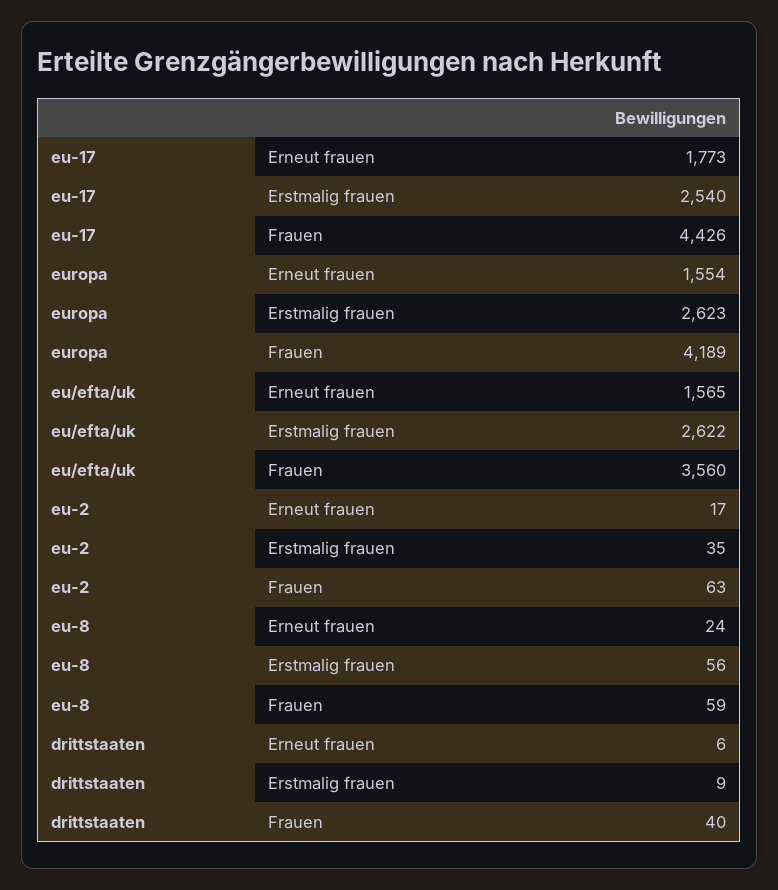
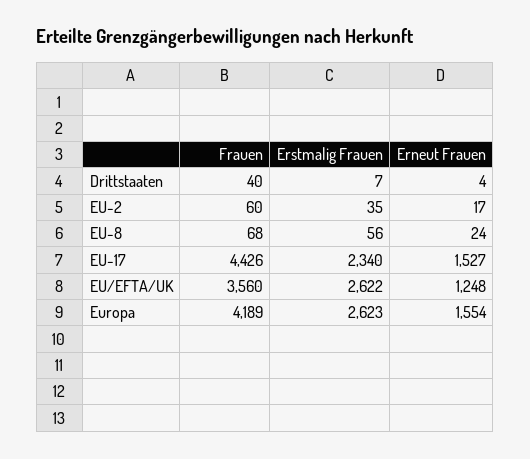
  {
    "eu-17": {
-     "Erneut frauen": 1773,
+     "Erneut frauen": 1527,
-     "Erstmalig frauen": 2540,
+     "Erstmalig frauen": 2340,
      "Frauen": 4426
    },
    "europa": {
      "Erneut frauen": 1554,
      "Erstmalig frauen": 2623,
      "Frauen": 4189
    },
    "eu/efta/uk": {
-     "Erneut frauen": 1565,
+     "Erneut frauen": 1248,
      "Erstmalig frauen": 2622,
      "Frauen": 3560
    },
    "eu-2": {
      "Erneut frauen": 17,
      "Erstmalig frauen": 35,
-     "Frauen": 63
+     "Frauen": 60
    },
    "eu-8": {
      "Erneut frauen": 24,
      "Erstmalig frauen": 56,
-     "Frauen": 59
+     "Frauen": 68
    },
    "drittstaaten": {
-     "Erneut frauen": 6,
+     "Erneut frauen": 4,
-     "Erstmalig frauen": 9,
+     "Erstmalig frauen": 7,
      "Frauen": 40
    }
  }

